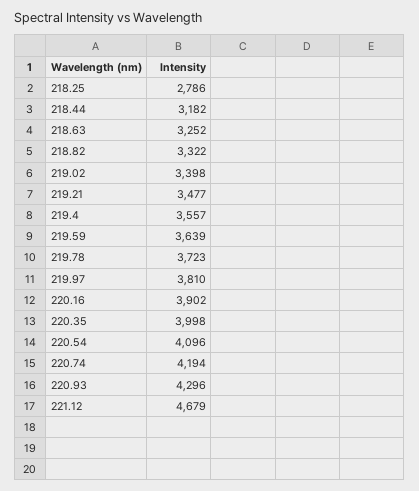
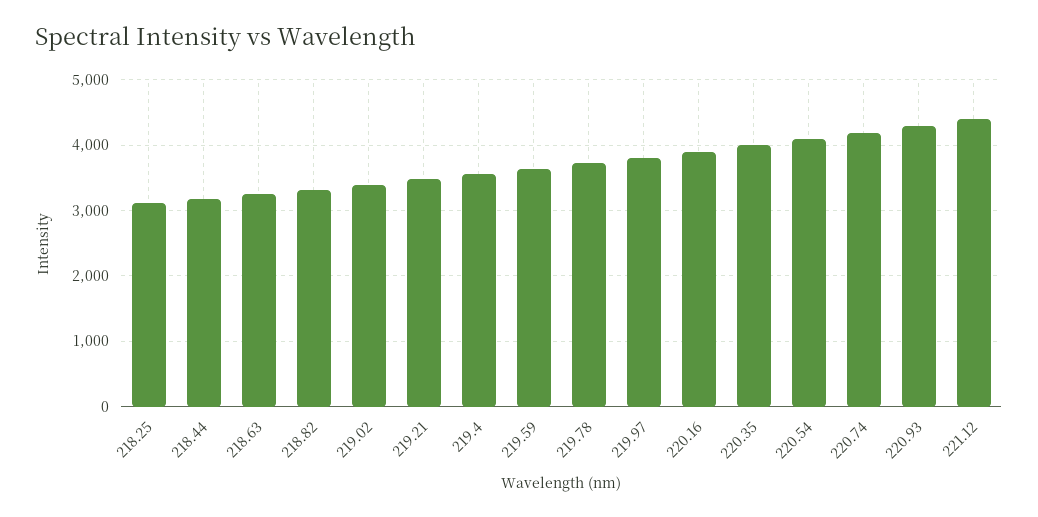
  {
-   "218.25": 2786,
+   "218.25": 3100,
    "218.44": 3182,
    "218.63": 3252,
    "218.82": 3322,
    "219.02": 3398,
    "219.21": 3477,
    "219.4": 3557,
    "219.59": 3639,
    "219.78": 3723,
    "219.97": 3810,
    "220.16": 3902,
    "220.35": 3998,
    "220.54": 4096,
    "220.74": 4194,
    "220.93": 4296,
-   "221.12": 4679
+   "221.12": 4400
  }

